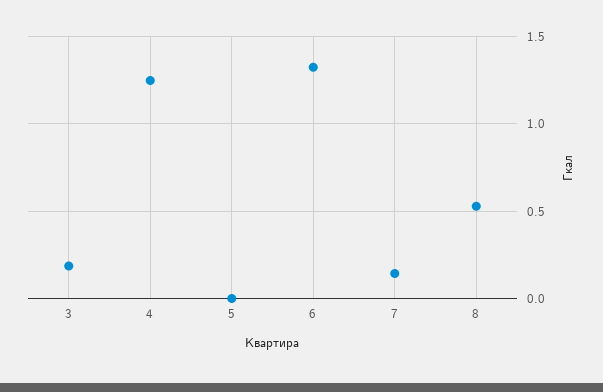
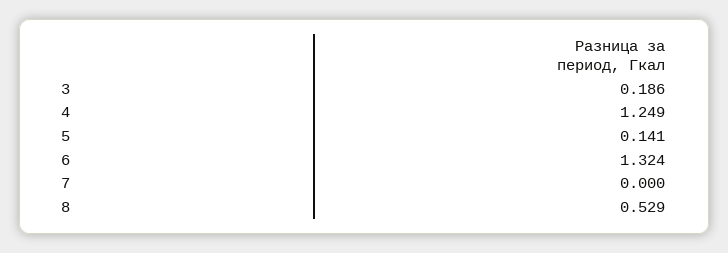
  {
    "3": 0.186,
    "4": 1.249,
-   "5": 0,
+   "5": 0.141,
    "6": 1.324,
-   "7": 0.15,
+   "7": 0,
    "8": 0.529
  }

